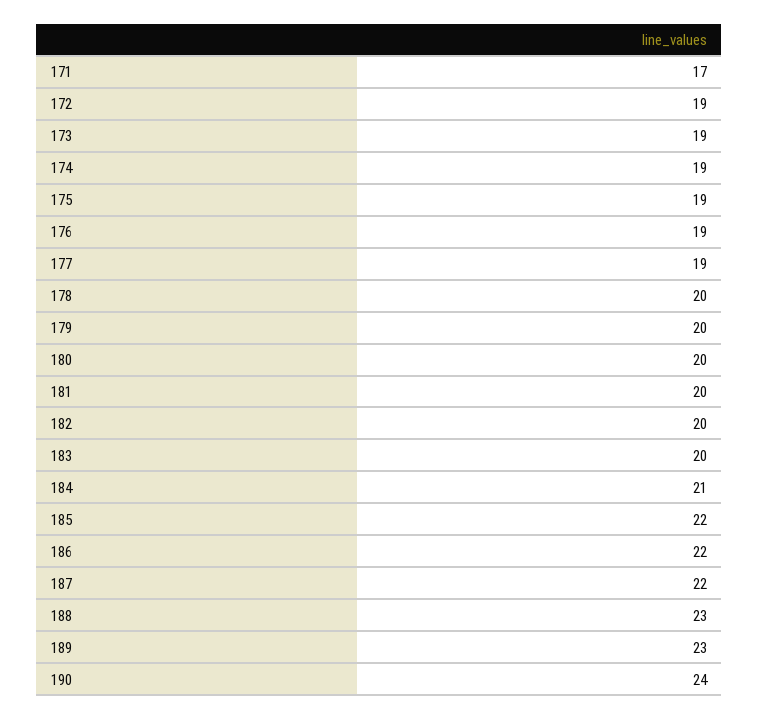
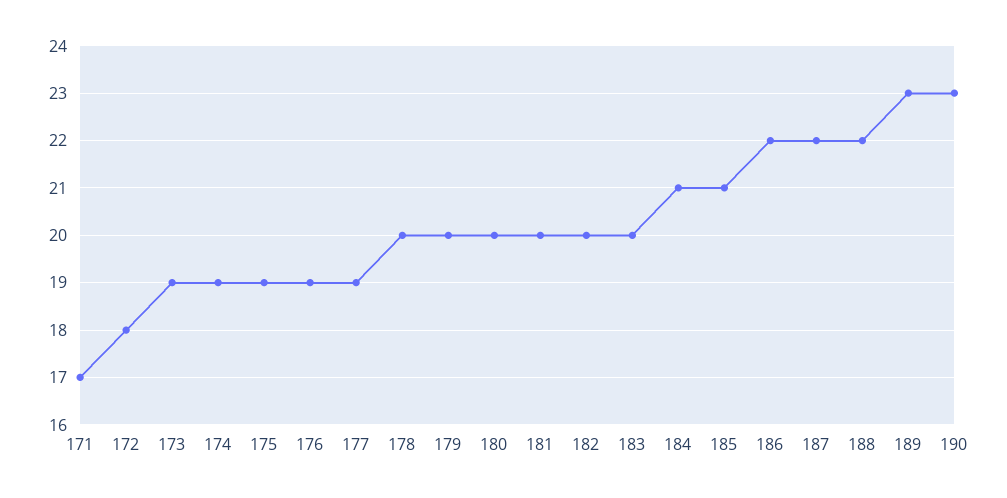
  {
    "171": 17,
-   "172": 19,
+   "172": 18,
    "173": 19,
    "174": 19,
    "175": 19,
    "176": 19,
    "177": 19,
    "178": 20,
    "179": 20,
    "180": 20,
    "181": 20,
    "182": 20,
    "183": 20,
    "184": 21,
-   "185": 22,
+   "185": 21,
    "186": 22,
    "187": 22,
-   "188": 23,
+   "188": 22,
    "189": 23,
-   "190": 24
+   "190": 23
  }

